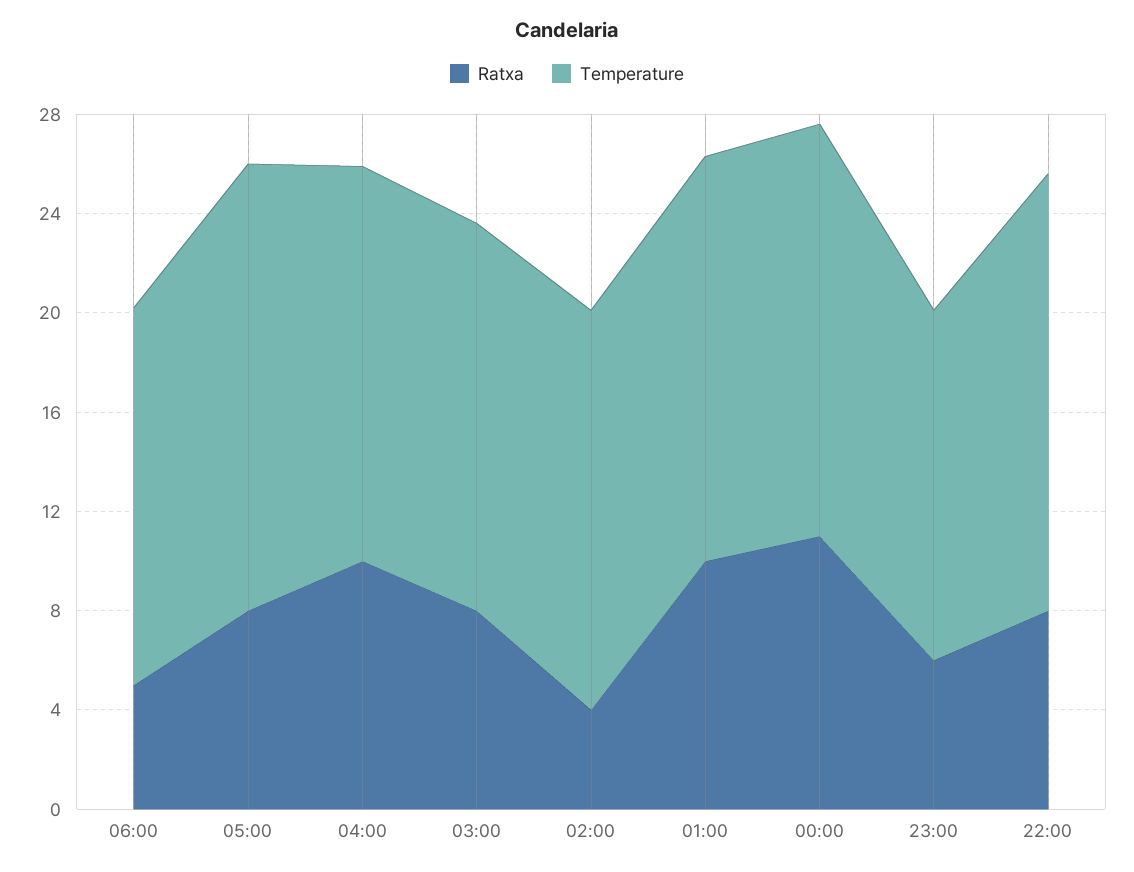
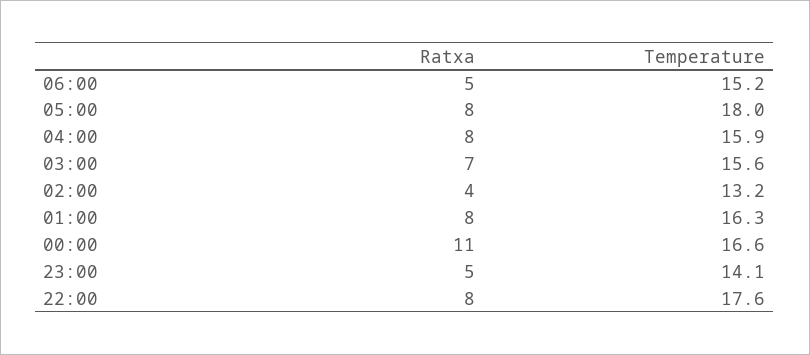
  {
    "Ratxa": {
      "06:00": 5,
      "05:00": 8,
-     "04:00": 10,
+     "04:00": 8,
-     "03:00": 8,
+     "03:00": 7,
      "02:00": 4,
-     "01:00": 10,
+     "01:00": 8,
      "00:00": 11,
-     "23:00": 6,
+     "23:00": 5,
      "22:00": 8
    },
    "Temperature": {
      "06:00": 15.2,
      "05:00": 18,
      "04:00": 15.9,
      "03:00": 15.6,
-     "02:00": 16,
+     "02:00": 13.2,
      "01:00": 16.3,
      "00:00": 16.6,
      "23:00": 14.1,
      "22:00": 17.6
    }
  }

